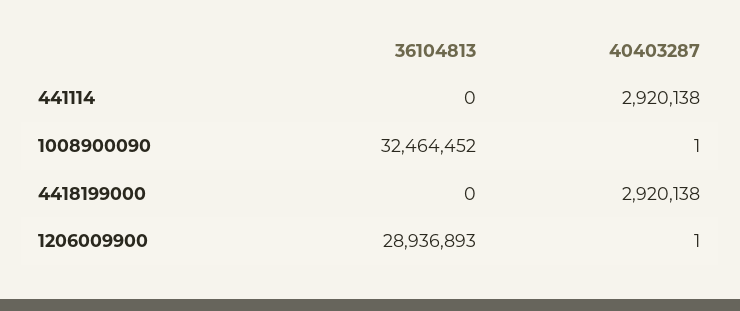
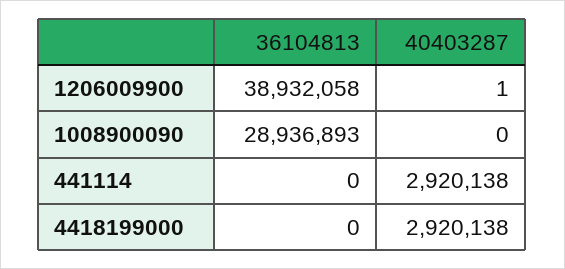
  {
    "36104813": {
      "441114": 0,
-     "1008900090": 32464452,
+     "1008900090": 28936893,
      "4418199000": 0,
-     "1206009900": 28936893
+     "1206009900": 38932058
    },
    "40403287": {
      "441114": 2920138,
-     "1008900090": 1,
+     "1008900090": 0,
      "4418199000": 2920138,
      "1206009900": 1
    }
  }

